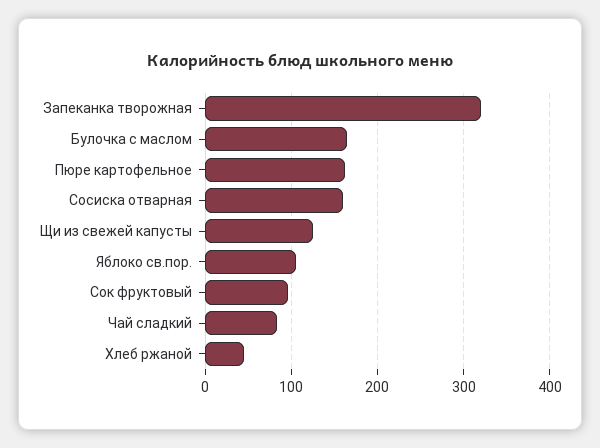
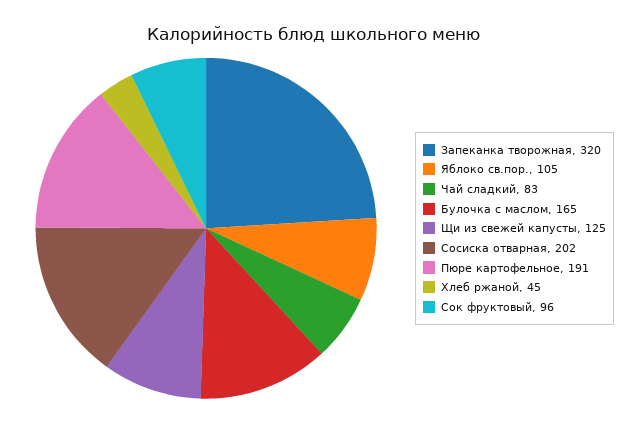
  {
    "Запеканка творожная": 320,
    "Булочка с маслом": 165,
-   "Пюре картофельное": 160,
+   "Пюре картофельное": 191,
-   "Сосиска отварная": 160,
+   "Сосиска отварная": 202,
    "Щи из свежей капусты": 125,
    "Яблоко св.пор.": 105,
    "Сок фруктовый": 96,
    "Чай сладкий": 83,
    "Хлеб ржаной": 45
  }

